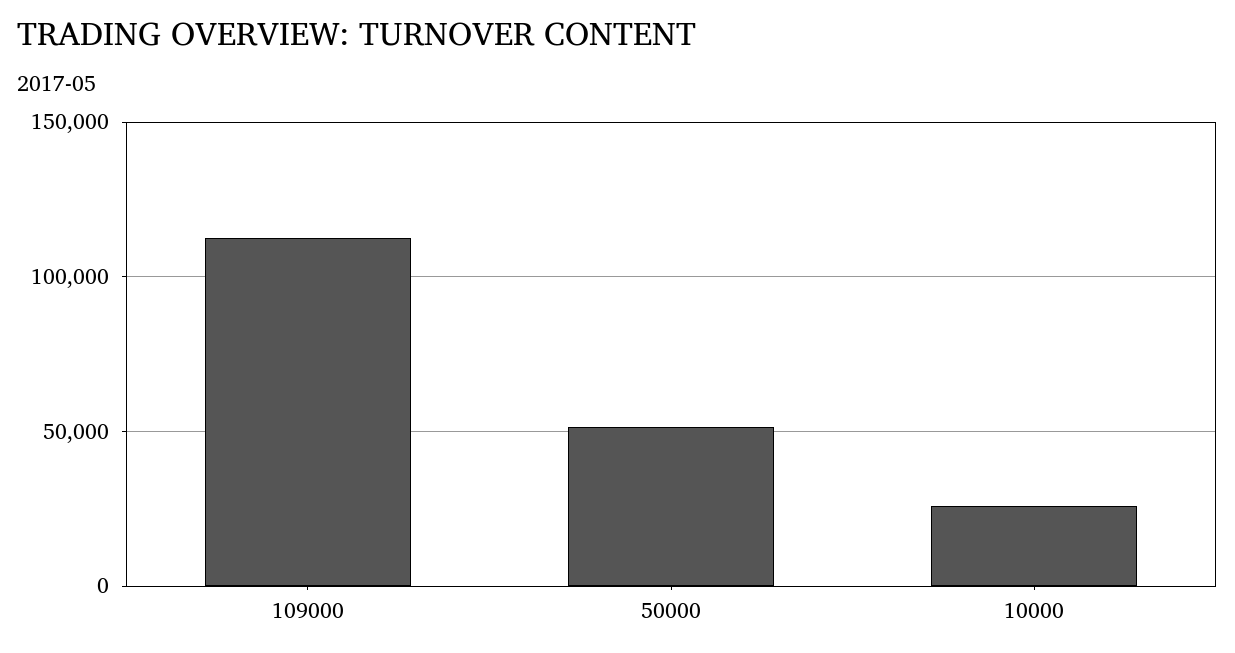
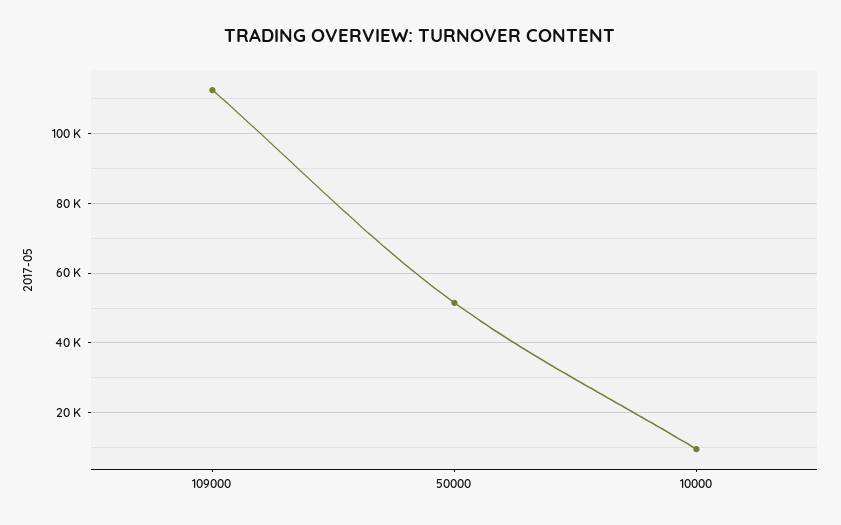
  {
    "109000": 112000,
    "50000": 52000,
-   "10000": 25000
+   "10000": 10000
  }

